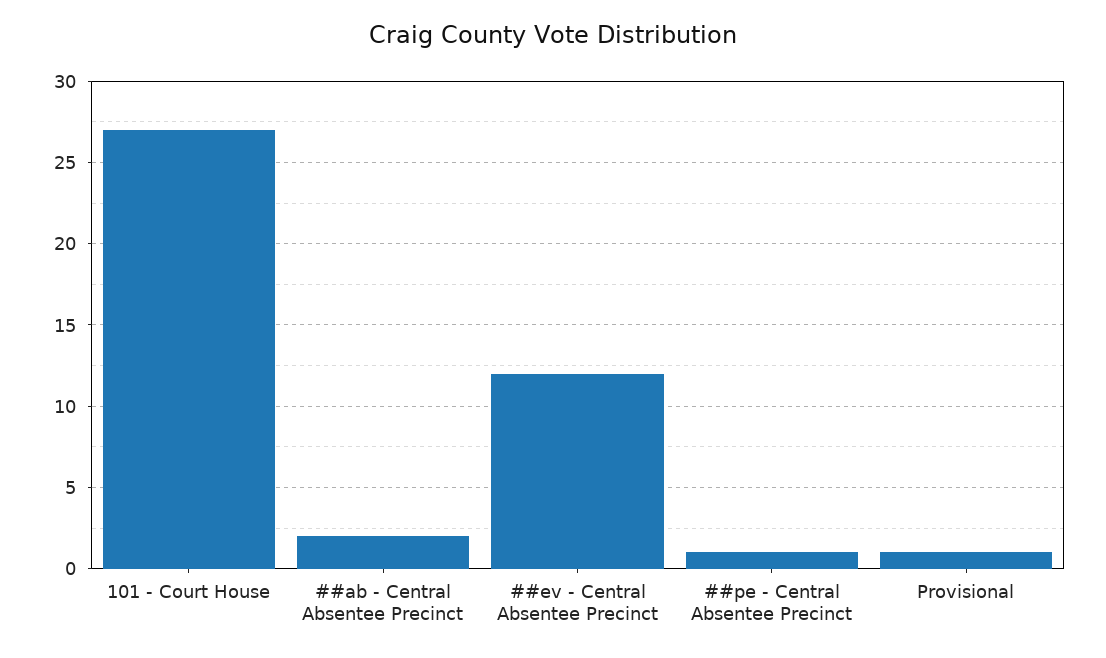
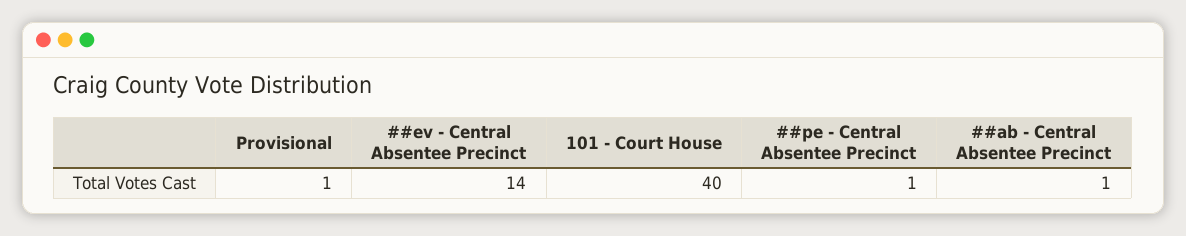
  {
-   "101 - Court House": 27,
+   "101 - Court House": 40,
-   "##ab - Central Absentee Precinct": 2,
+   "##ab - Central Absentee Precinct": 1,
-   "##ev - Central Absentee Precinct": 12,
+   "##ev - Central Absentee Precinct": 14,
    "##pe - Central Absentee Precinct": 1,
    "Provisional": 1
  }

